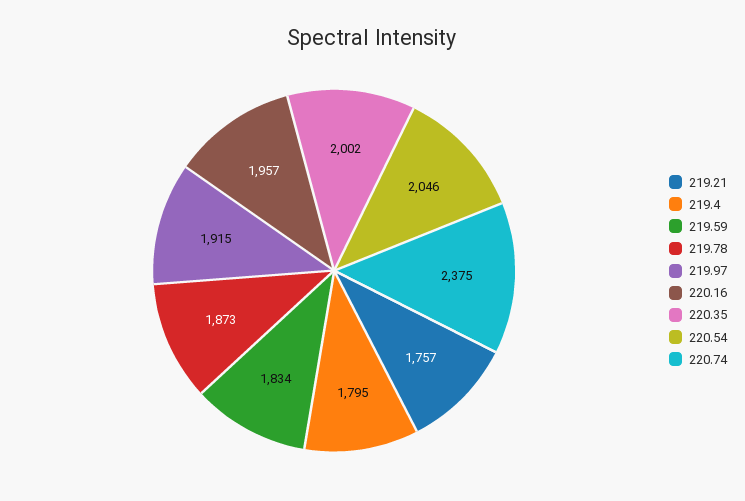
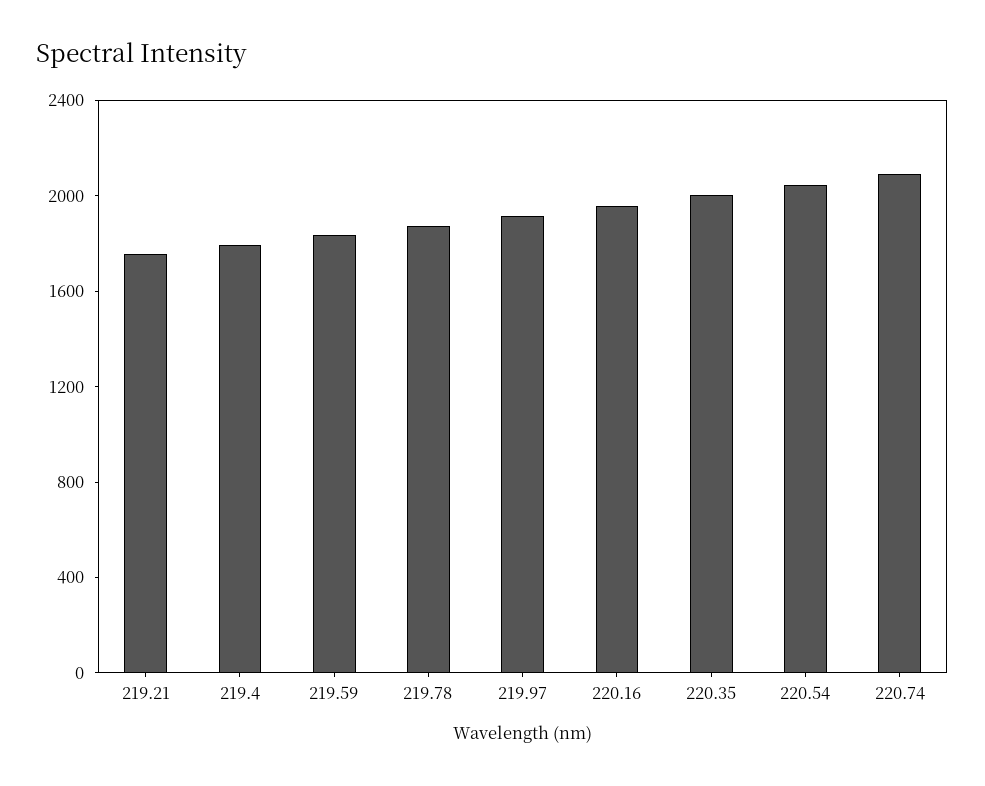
  {
    "219.21": 1757,
    "219.4": 1795,
    "219.59": 1834,
    "219.78": 1873,
    "219.97": 1915,
    "220.16": 1957,
    "220.35": 2002,
    "220.54": 2046,
-   "220.74": 2375
+   "220.74": 2100
  }

